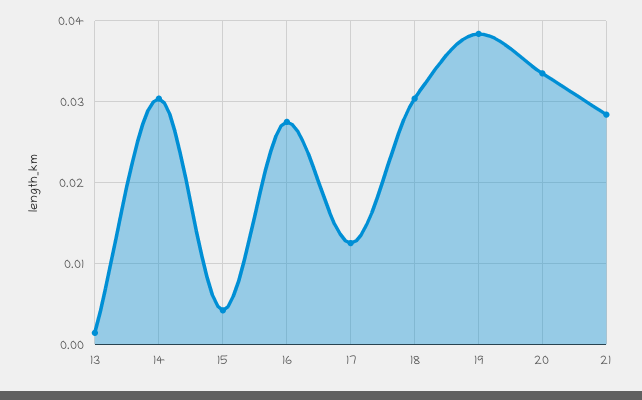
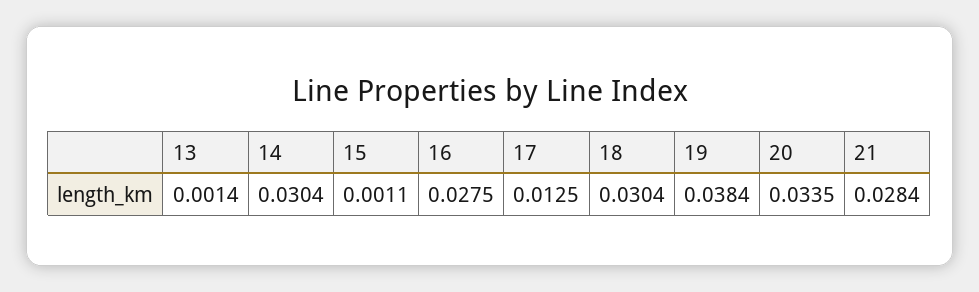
  {
    "13": 0.0014,
    "14": 0.0304,
-   "15": 0.004,
+   "15": 0.0011,
    "16": 0.0275,
    "17": 0.0125,
    "18": 0.0304,
    "19": 0.0384,
    "20": 0.0335,
    "21": 0.0284
  }

